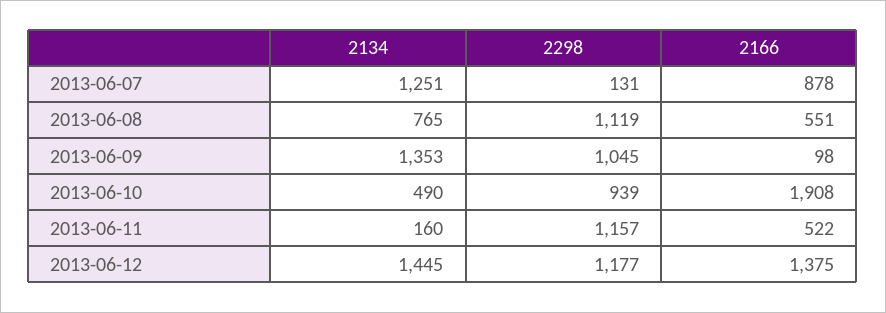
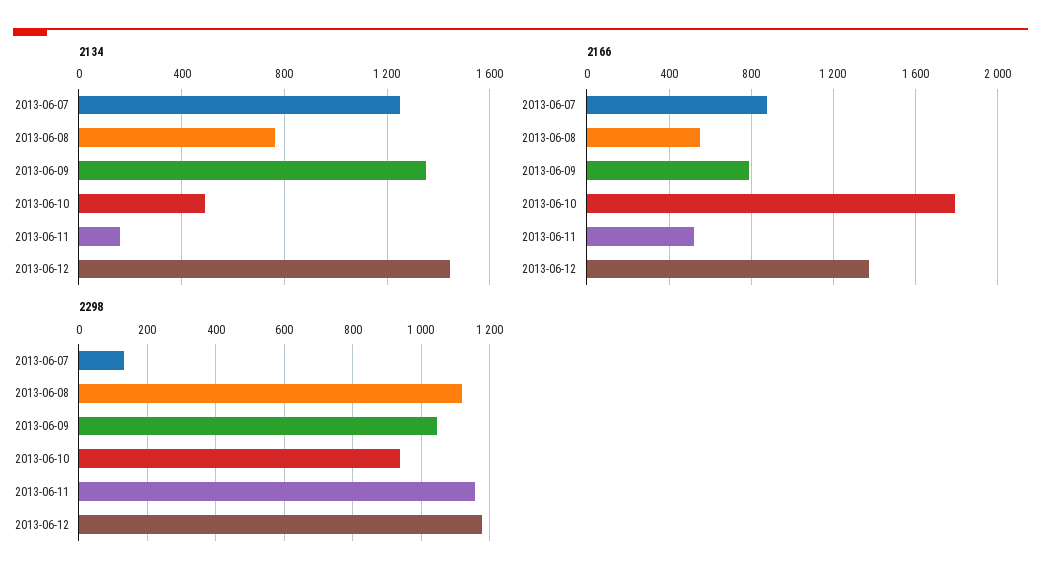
  {
    "2134": {
      "2013-06-07": 1251,
      "2013-06-08": 765,
      "2013-06-09": 1353,
      "2013-06-10": 490,
      "2013-06-11": 160,
      "2013-06-12": 1445
    },
    "2298": {
      "2013-06-07": 131,
      "2013-06-08": 1119,
      "2013-06-09": 1045,
      "2013-06-10": 939,
      "2013-06-11": 1157,
      "2013-06-12": 1177
    },
    "2166": {
      "2013-06-07": 878,
      "2013-06-08": 551,
-     "2013-06-09": 98,
+     "2013-06-09": 800,
-     "2013-06-10": 1908,
+     "2013-06-10": 1800,
      "2013-06-11": 522,
      "2013-06-12": 1375
    }
  }

